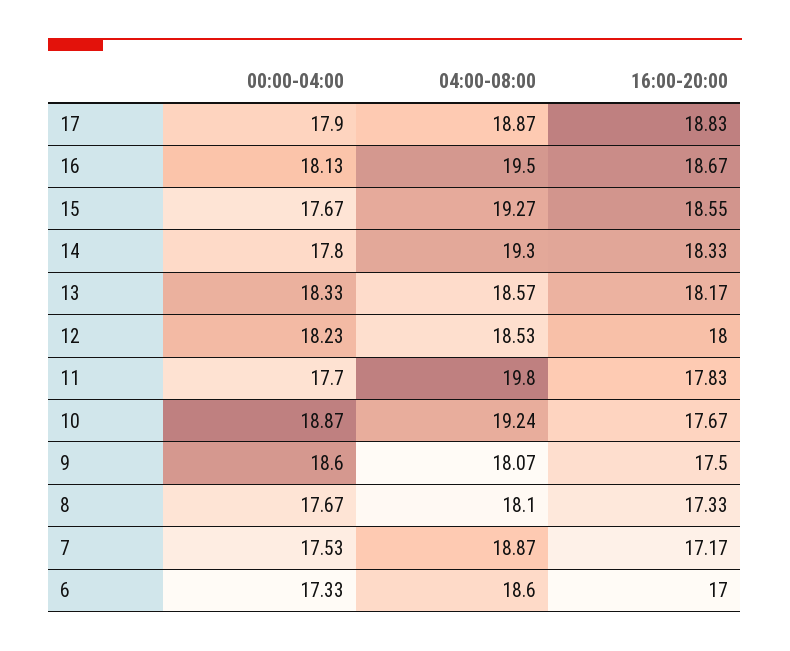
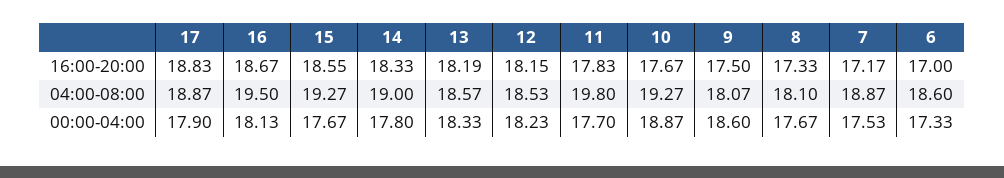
  {
    "00:00-04:00": {
      "17": 17.9,
      "16": 18.13,
      "15": 17.67,
      "14": 17.8,
      "13": 18.33,
      "12": 18.23,
      "11": 17.7,
      "10": 18.87,
      "9": 18.6,
      "8": 17.67,
      "7": 17.53,
      "6": 17.33
    },
    "04:00-08:00": {
      "17": 18.87,
      "16": 19.5,
      "15": 19.27,
-     "14": 19.3,
+     "14": 19,
      "13": 18.57,
      "12": 18.53,
      "11": 19.8,
-     "10": 19.24,
+     "10": 19.27,
      "9": 18.07,
      "8": 18.1,
      "7": 18.87,
      "6": 18.6
    },
    "16:00-20:00": {
      "17": 18.83,
      "16": 18.67,
      "15": 18.55,
      "14": 18.33,
-     "13": 18.17,
+     "13": 18.19,
-     "12": 18,
+     "12": 18.15,
      "11": 17.83,
      "10": 17.67,
      "9": 17.5,
      "8": 17.33,
      "7": 17.17,
      "6": 17
    }
  }

